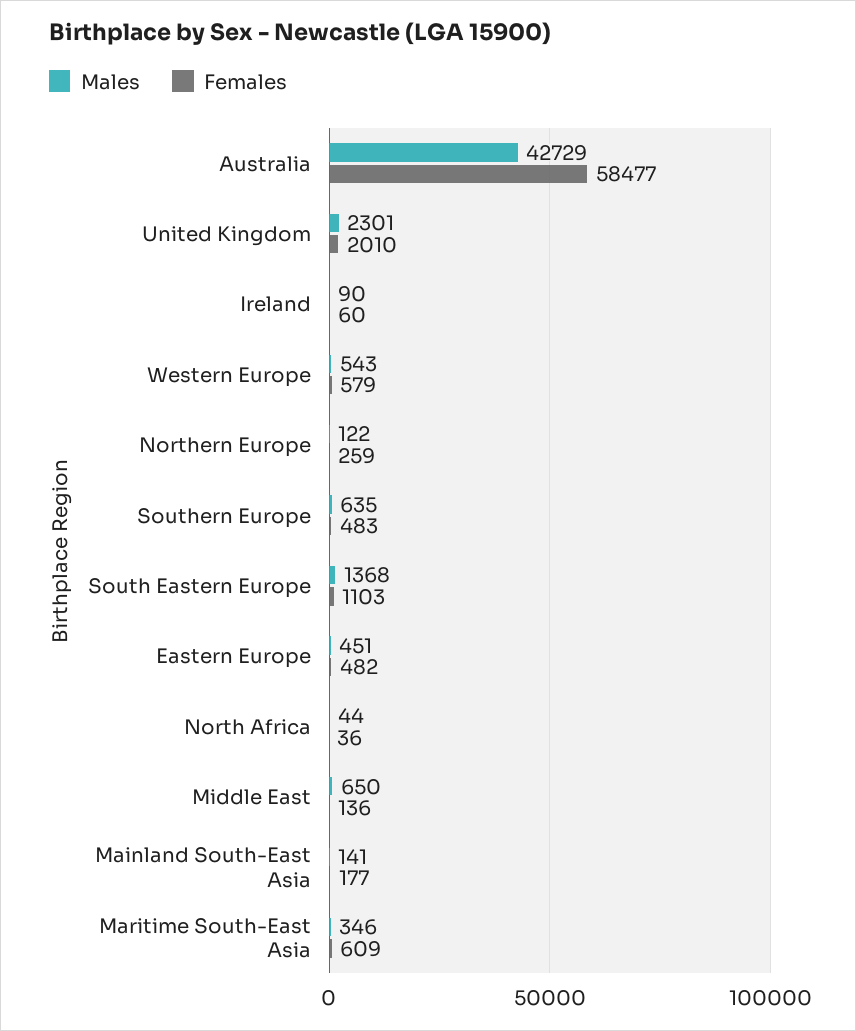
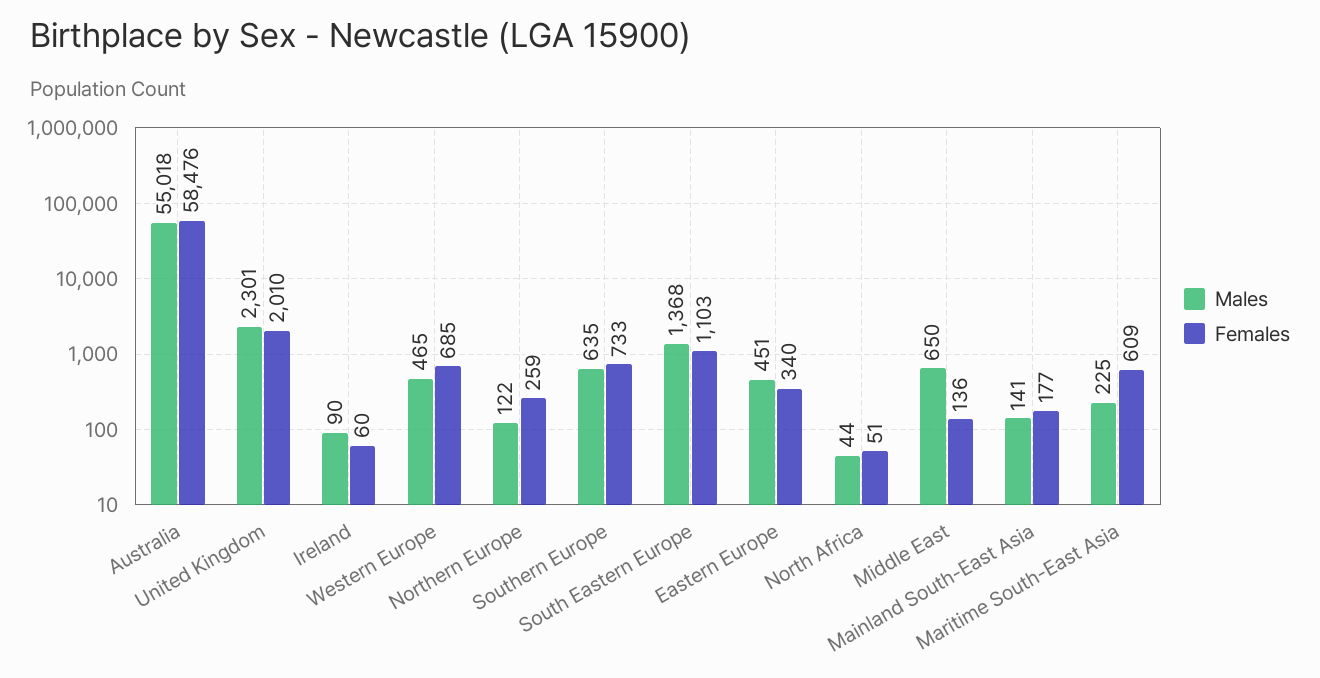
  {
    "Males": {
-     "Australia": 42729,
+     "Australia": 55018,
      "United Kingdom": 2301,
      "Ireland": 90,
-     "Western Europe": 543,
+     "Western Europe": 465,
      "Northern Europe": 122,
      "Southern Europe": 635,
      "South Eastern Europe": 1368,
      "Eastern Europe": 451,
      "North Africa": 44,
      "Middle East": 650,
      "Mainland South-East Asia": 141,
-     "Maritime South-East Asia": 346
+     "Maritime South-East Asia": 225
    },
    "Females": {
-     "Australia": 58477,
+     "Australia": 58476,
      "United Kingdom": 2010,
      "Ireland": 60,
-     "Western Europe": 579,
+     "Western Europe": 685,
      "Northern Europe": 259,
-     "Southern Europe": 483,
+     "Southern Europe": 733,
      "South Eastern Europe": 1103,
-     "Eastern Europe": 482,
+     "Eastern Europe": 340,
-     "North Africa": 36,
+     "North Africa": 51,
      "Middle East": 136,
      "Mainland South-East Asia": 177,
      "Maritime South-East Asia": 609
    }
  }

